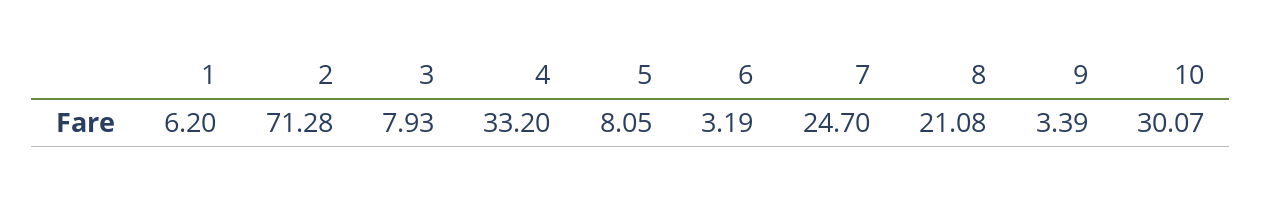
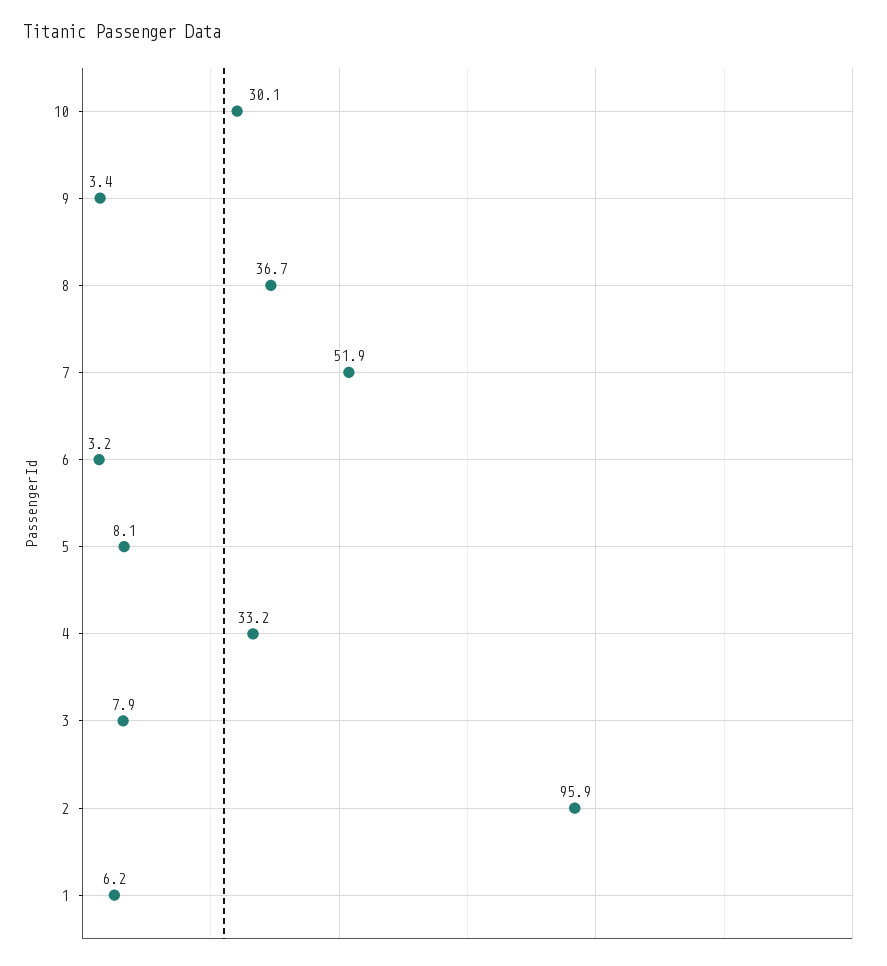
  {
    "1": 6.2,
-   "2": 71.28,
+   "2": 95.9,
    "3": 7.93,
    "4": 33.2,
    "5": 8.05,
    "6": 3.19,
-   "7": 24.7,
+   "7": 51.9,
-   "8": 21.08,
+   "8": 36.7,
    "9": 3.39,
    "10": 30.07
  }

